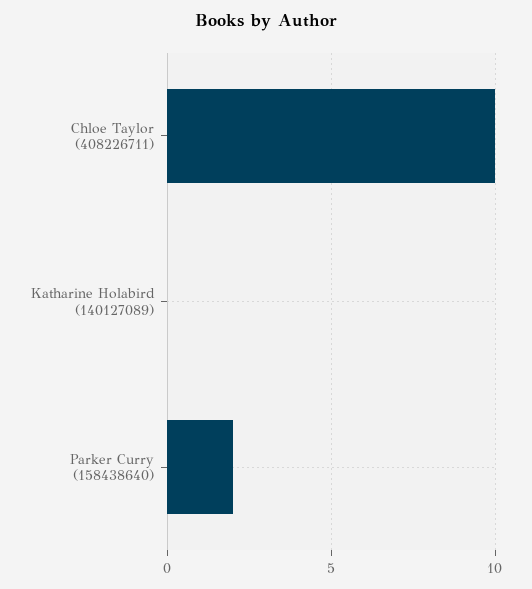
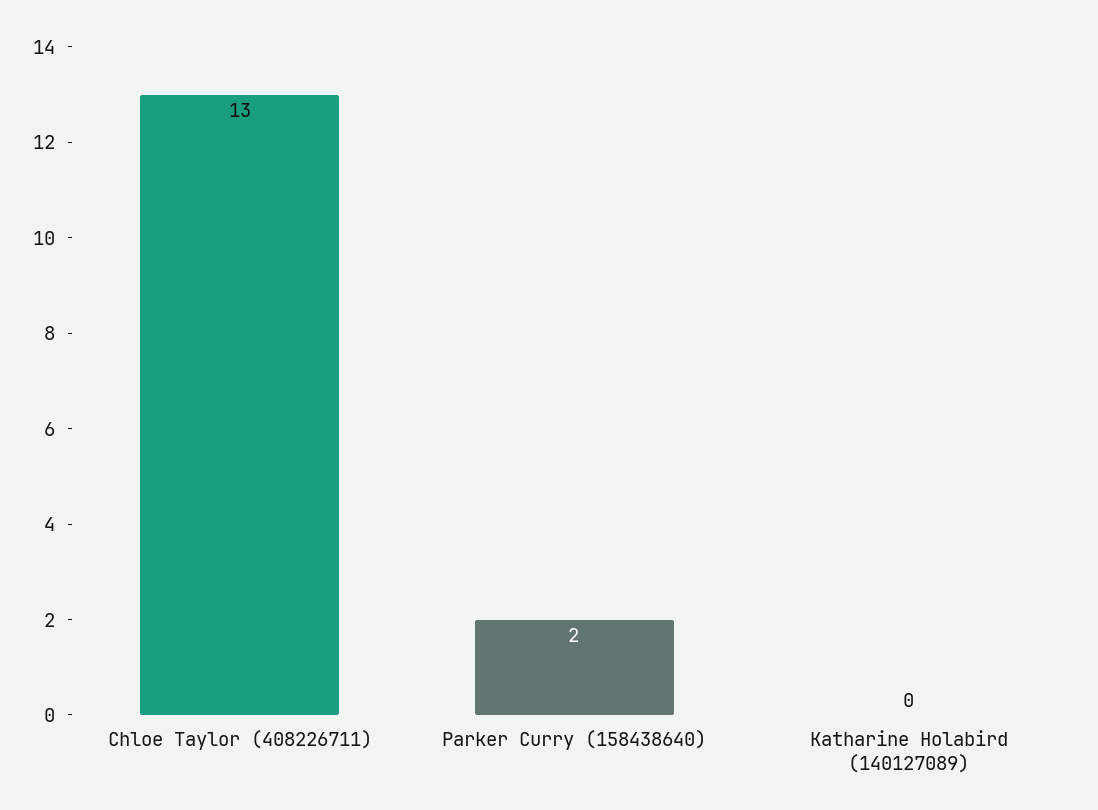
  {
-   "Chloe Taylor (408226711)": 10,
+   "Chloe Taylor (408226711)": 13,
    "Katharine Holabird (140127089)": 0,
    "Parker Curry (158438640)": 2
  }

